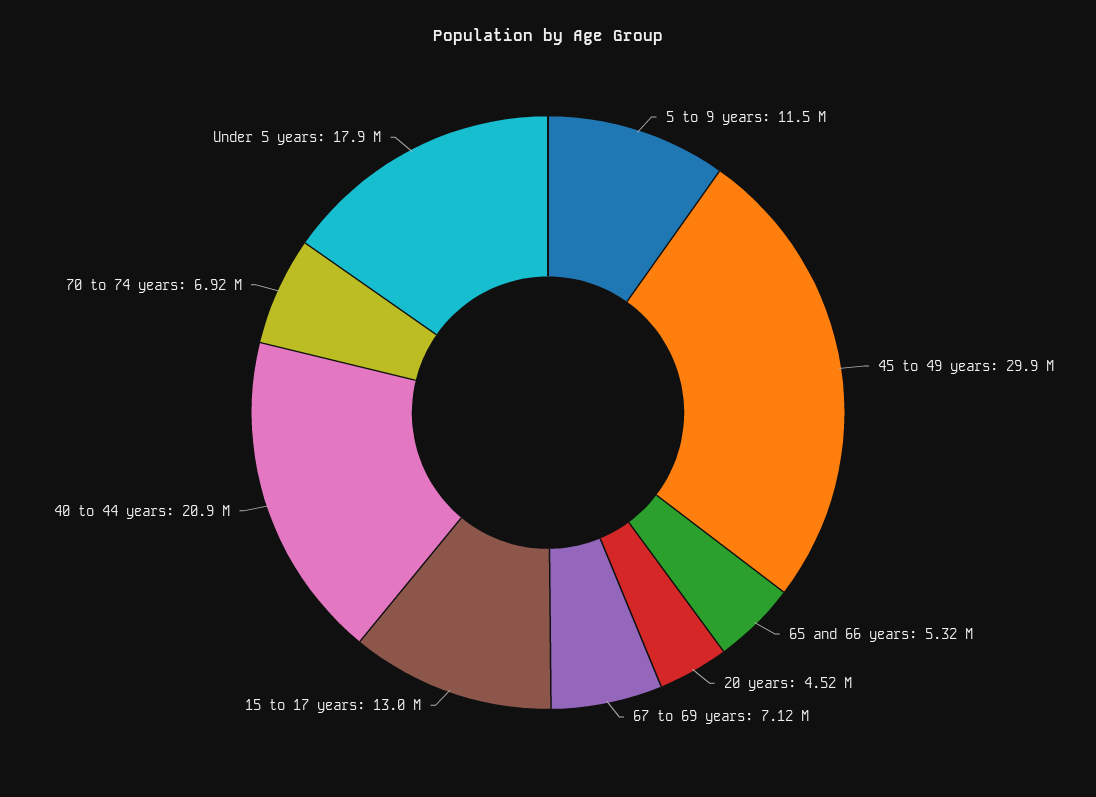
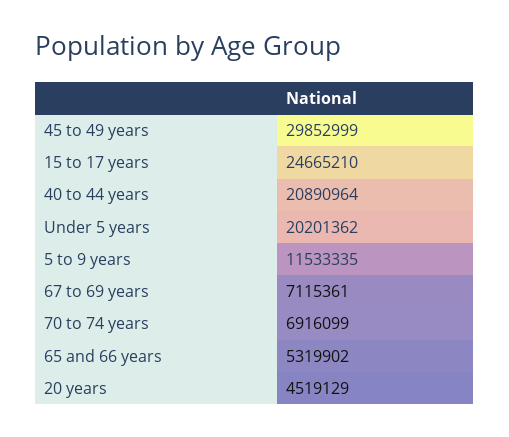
  {
    "5 to 9 years": 11533335,
    "45 to 49 years": 29852999,
    "65 and 66 years": 5319902,
    "20 years": 4519129,
    "67 to 69 years": 7115361,
-   "15 to 17 years": 13000000,
+   "15 to 17 years": 24665210,
    "40 to 44 years": 20890964,
    "70 to 74 years": 6916099,
-   "Under 5 years": 17900000
+   "Under 5 years": 20201362
  }

